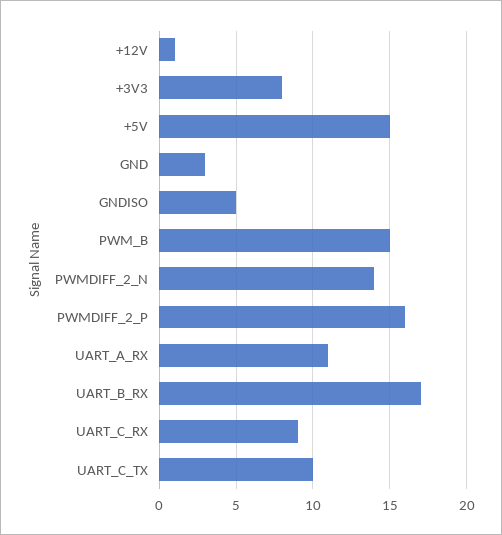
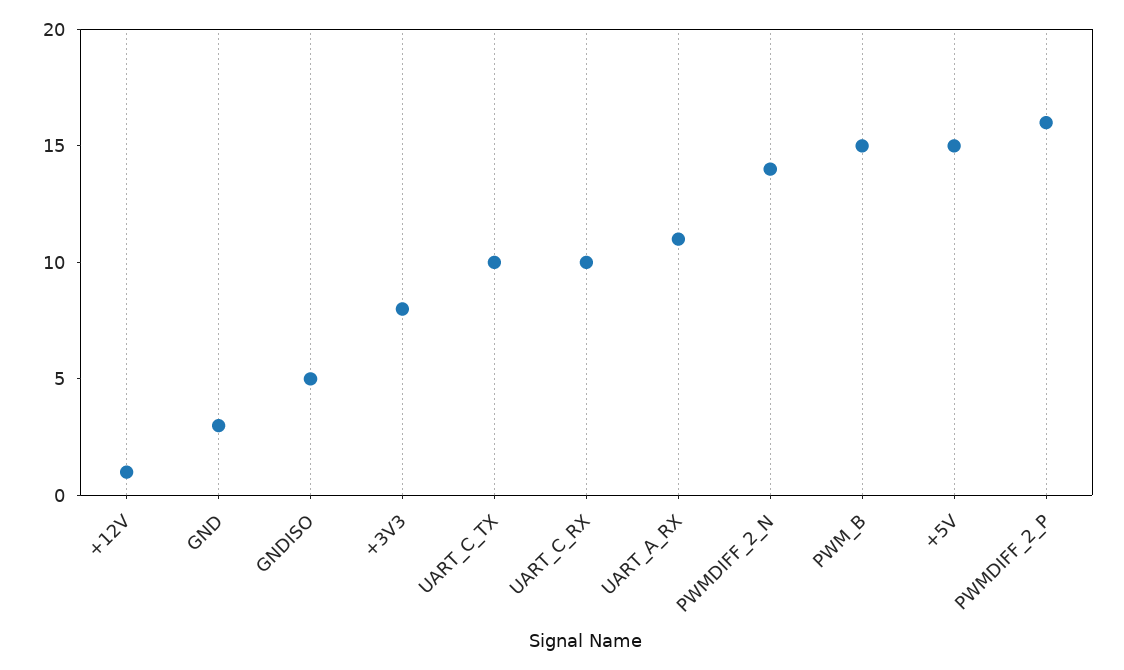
  {
    "+12V": 1,
    "+3V3": 8,
    "+5V": 15,
    "GND": 3,
    "GNDISO": 5,
    "PWM_B": 15,
    "PWMDIFF_2_N": 14,
    "PWMDIFF_2_P": 16,
    "UART_A_RX": 11,
-   "UART_B_RX": 17,
-   "UART_C_RX": 9,
+   "UART_C_RX": 10,
    "UART_C_TX": 10
  }

